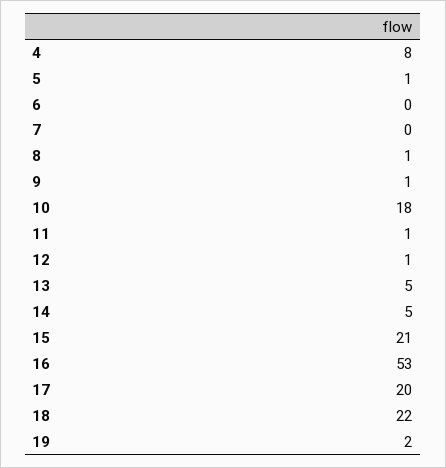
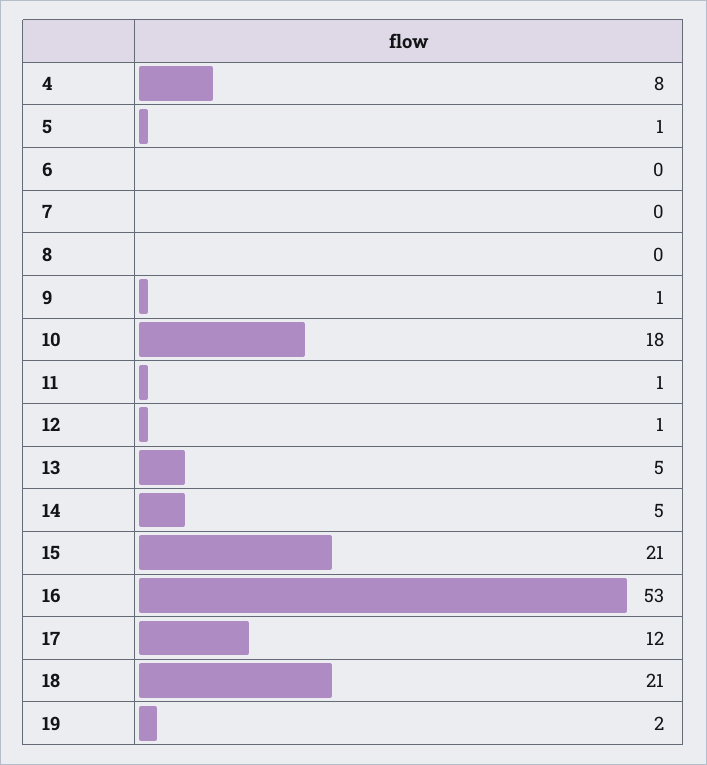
  {
    "4": 8,
    "5": 1,
    "6": 0,
    "7": 0,
-   "8": 1,
+   "8": 0,
    "9": 1,
    "10": 18,
    "11": 1,
    "12": 1,
    "13": 5,
    "14": 5,
    "15": 21,
    "16": 53,
-   "17": 20,
+   "17": 12,
-   "18": 22,
+   "18": 21,
    "19": 2
  }

